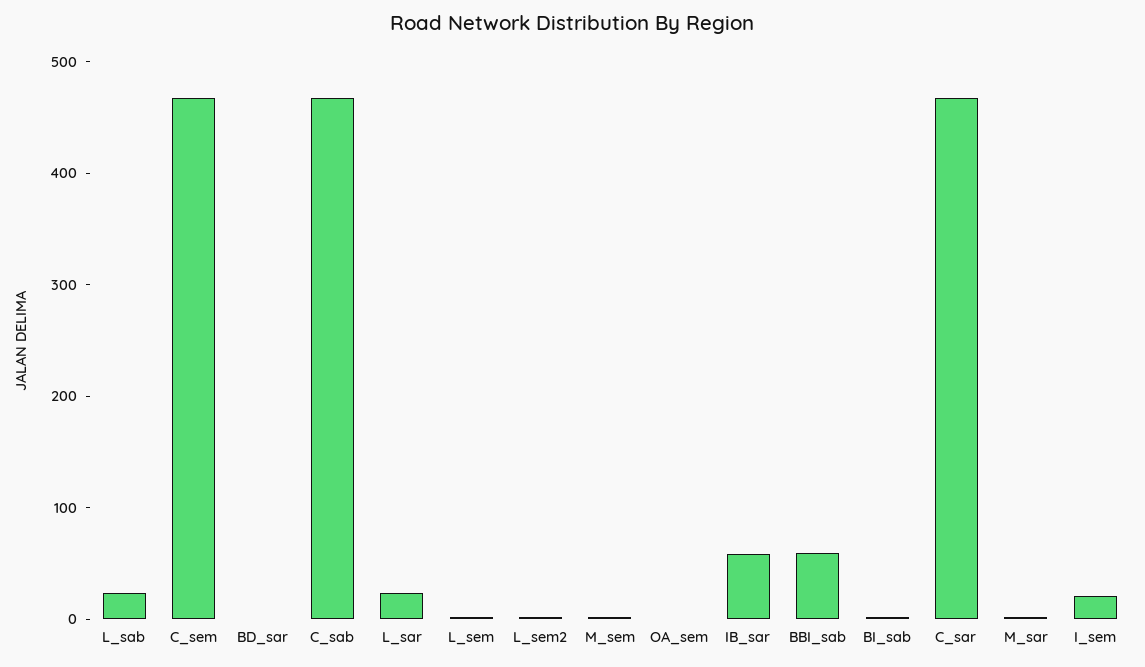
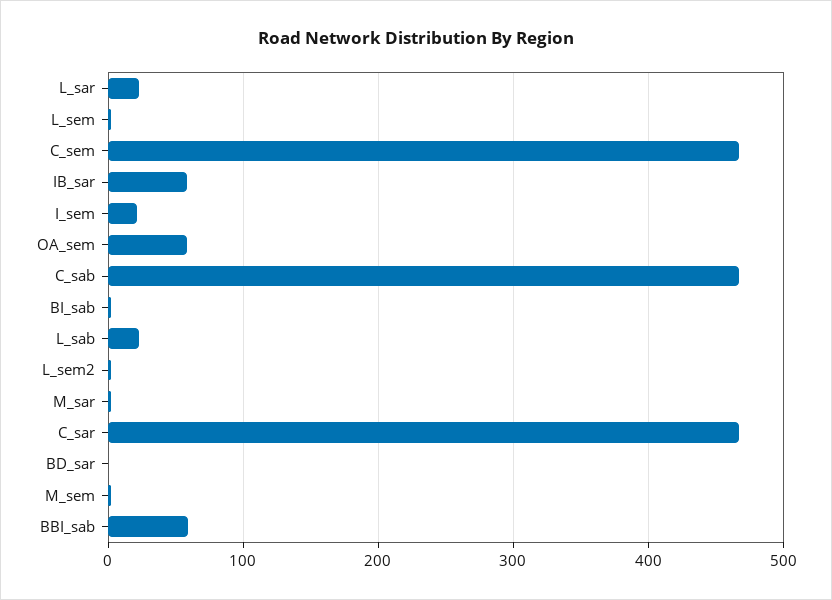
  {
    "L_sab": 20,
    "C_sem": 470,
    "BD_sar": 0,
    "C_sab": 470,
    "L_sar": 20,
    "L_sem": 0,
    "L_sem2": 0,
    "M_sem": 0,
-   "OA_sem": 0,
+   "OA_sem": 60,
    "IB_sar": 60,
    "BBI_sab": 60,
    "BI_sab": 0,
    "C_sar": 470,
    "M_sar": 0,
    "I_sem": 20
  }

